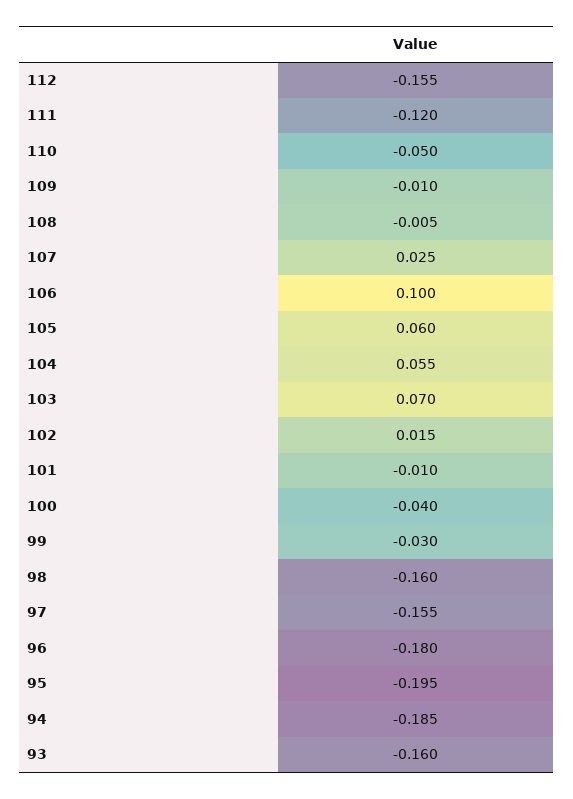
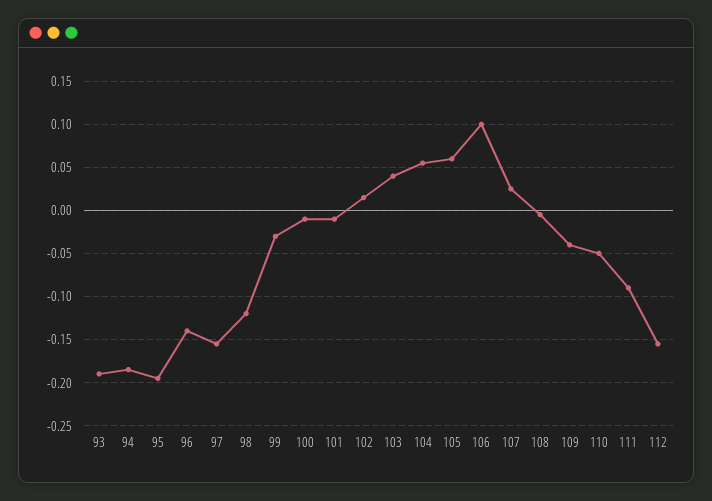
  {
    "112": -0.155,
-   "111": -0.12,
+   "111": -0.09,
    "110": -0.05,
-   "109": -0.01,
+   "109": -0.04,
    "108": -0.005,
    "107": 0.025,
    "106": 0.1,
    "105": 0.06,
    "104": 0.055,
-   "103": 0.07,
+   "103": 0.04,
    "102": 0.015,
    "101": -0.01,
-   "100": -0.04,
+   "100": -0.01,
    "99": -0.03,
-   "98": -0.16,
+   "98": -0.12,
    "97": -0.155,
-   "96": -0.18,
+   "96": -0.14,
    "95": -0.195,
    "94": -0.185,
-   "93": -0.16
+   "93": -0.19
  }

